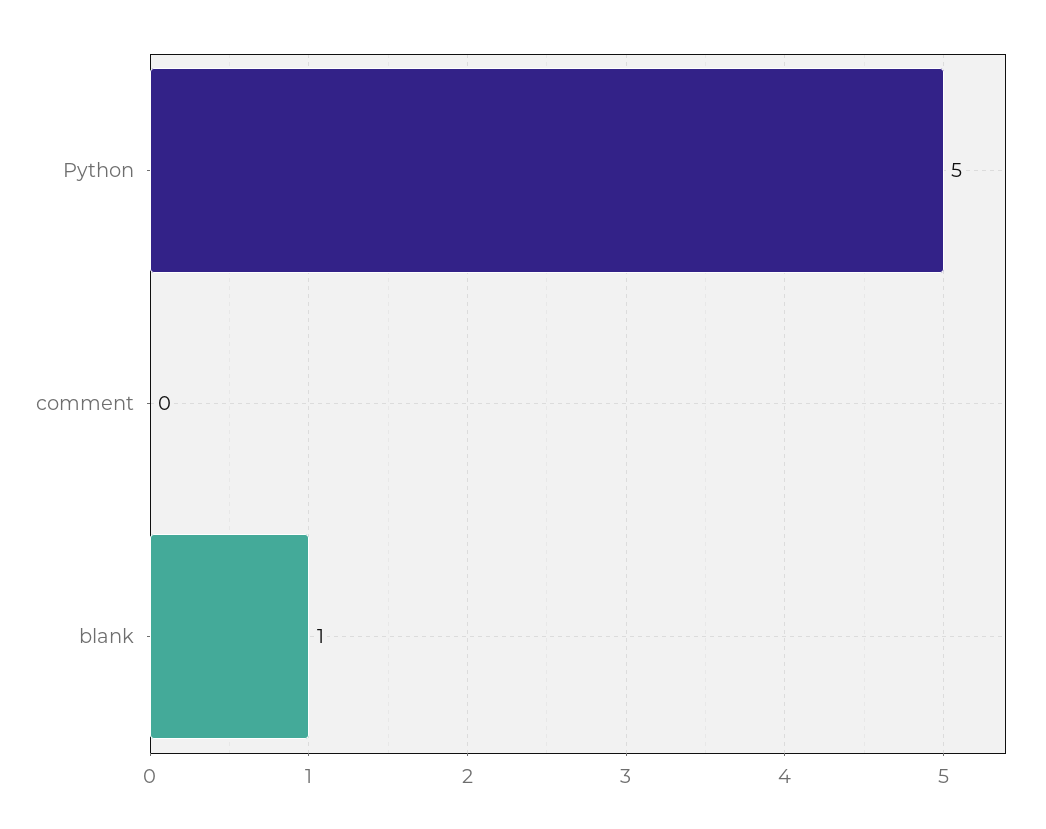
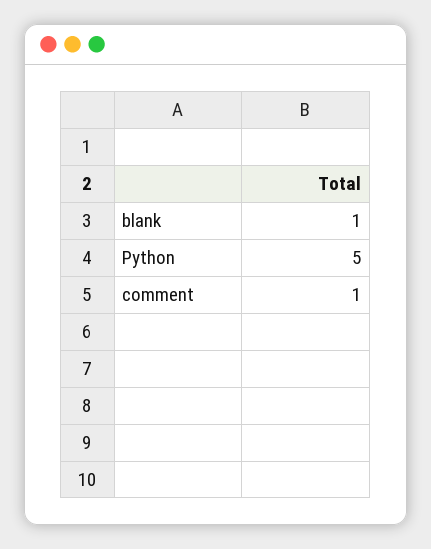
  {
    "Python": 5,
-   "comment": 0,
+   "comment": 1,
    "blank": 1
  }

